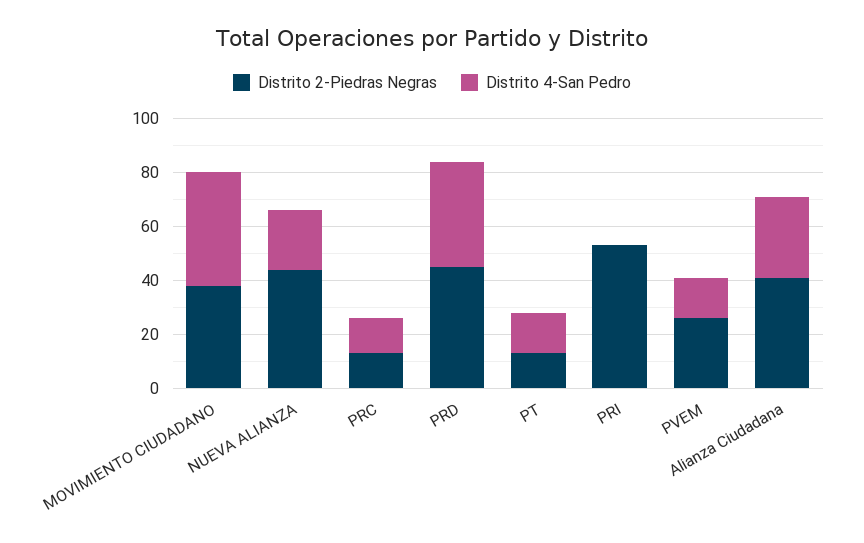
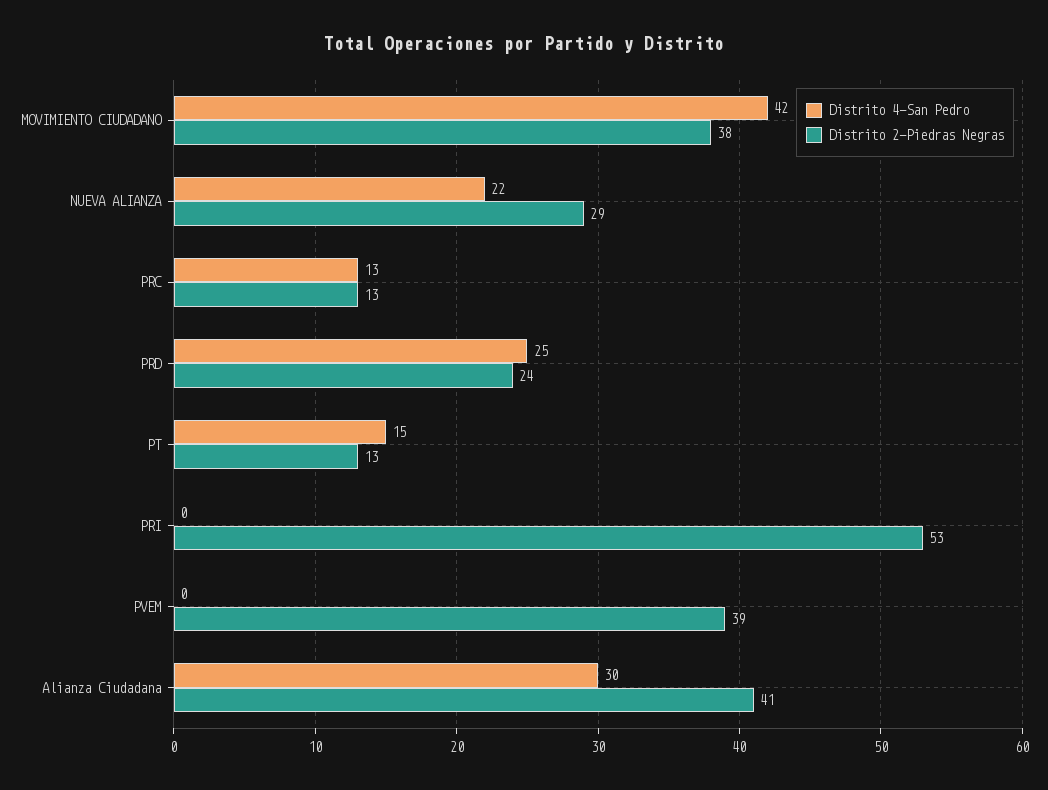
  {
    "Distrito 2-Piedras Negras": {
      "MOVIMIENTO CIUDADANO": 38,
-     "NUEVA ALIANZA": 45,
+     "NUEVA ALIANZA": 29,
      "PRC": 13,
-     "PRD": 45,
+     "PRD": 24,
      "PT": 13,
      "PRI": 53,
-     "PVEM": 25,
+     "PVEM": 39,
      "Alianza Ciudadana": 41
    },
    "Distrito 4-San Pedro": {
      "MOVIMIENTO CIUDADANO": 42,
      "NUEVA ALIANZA": 22,
      "PRC": 13,
-     "PRD": 40,
+     "PRD": 25,
      "PT": 15,
      "PRI": 0,
-     "PVEM": 15,
+     "PVEM": 0,
      "Alianza Ciudadana": 30
    }
  }

